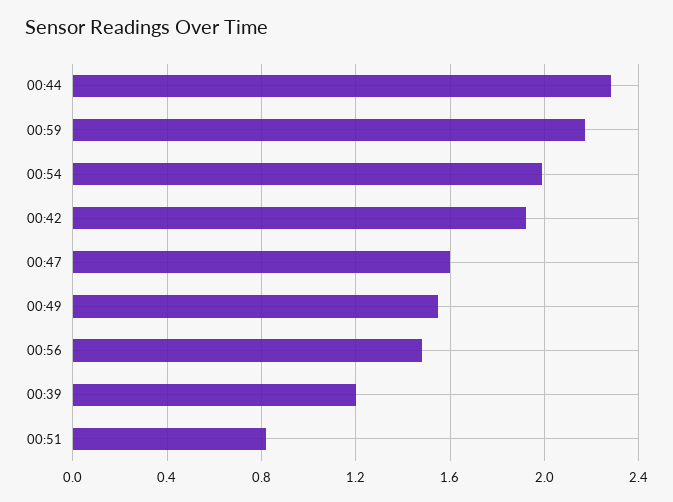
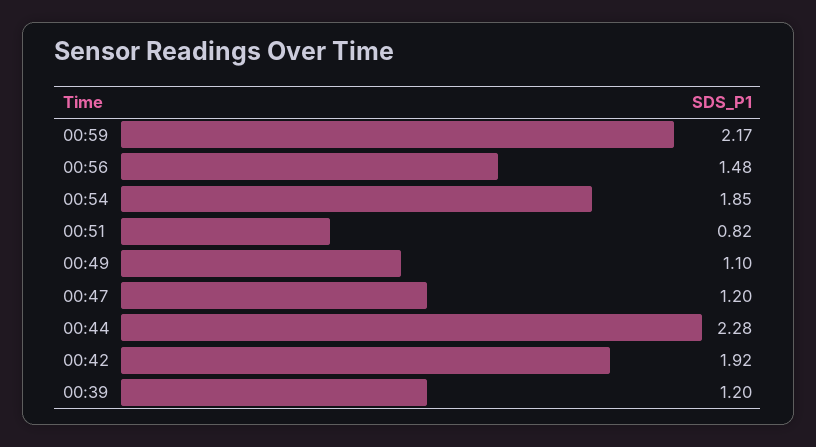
  {
    "00:44": 2.28,
    "00:59": 2.17,
-   "00:54": 2,
+   "00:54": 1.85,
    "00:42": 1.92,
-   "00:47": 1.6,
+   "00:47": 1.2,
-   "00:49": 1.55,
+   "00:49": 1.1,
    "00:56": 1.48,
    "00:39": 1.2,
    "00:51": 0.82
  }

